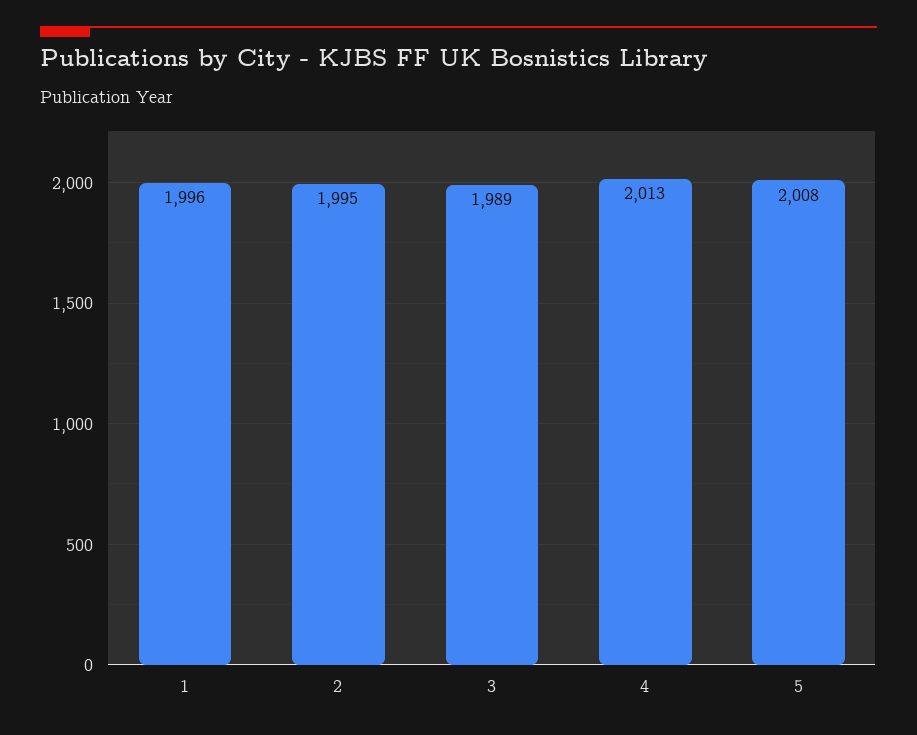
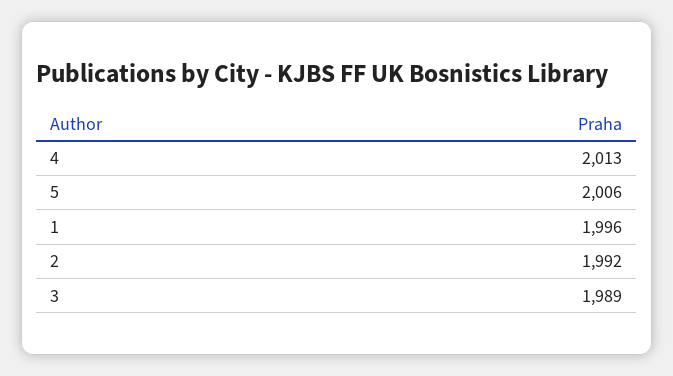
  {
    "1": 1996,
-   "2": 1995,
+   "2": 1992,
    "3": 1989,
    "4": 2013,
-   "5": 2008
+   "5": 2006
  }

